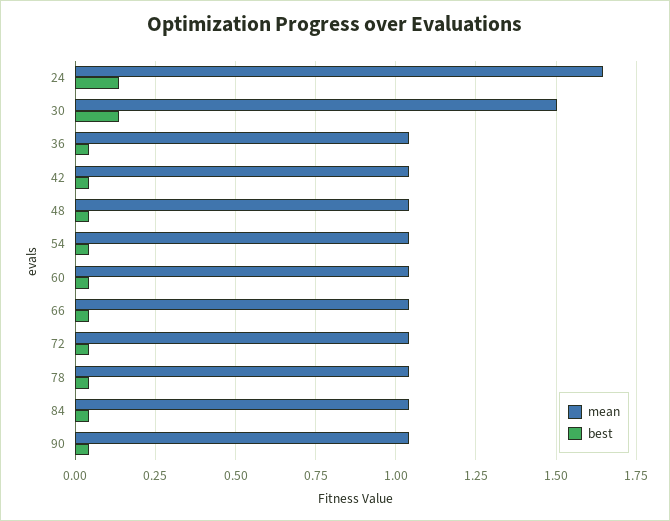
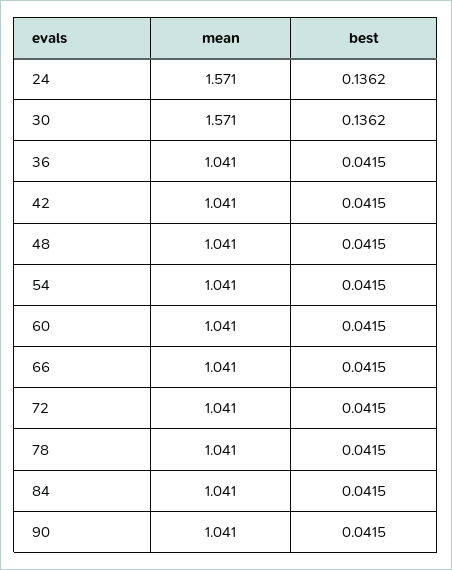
  {
    "mean": {
-     "24": 1.65,
+     "24": 1.571,
-     "30": 1.5,
+     "30": 1.571,
      "36": 1.041,
      "42": 1.041,
      "48": 1.041,
      "54": 1.041,
      "60": 1.041,
      "66": 1.041,
      "72": 1.041,
      "78": 1.041,
      "84": 1.041,
      "90": 1.041
    },
    "best": {
      "24": 0.1362,
      "30": 0.1362,
      "36": 0.0415,
      "42": 0.0415,
      "48": 0.0415,
      "54": 0.0415,
      "60": 0.0415,
      "66": 0.0415,
      "72": 0.0415,
      "78": 0.0415,
      "84": 0.0415,
      "90": 0.0415
    }
  }

